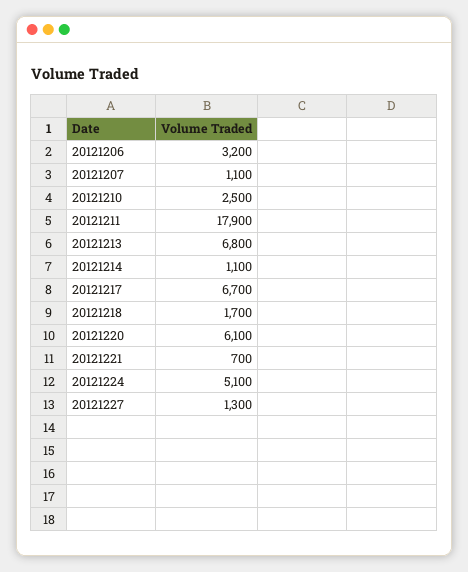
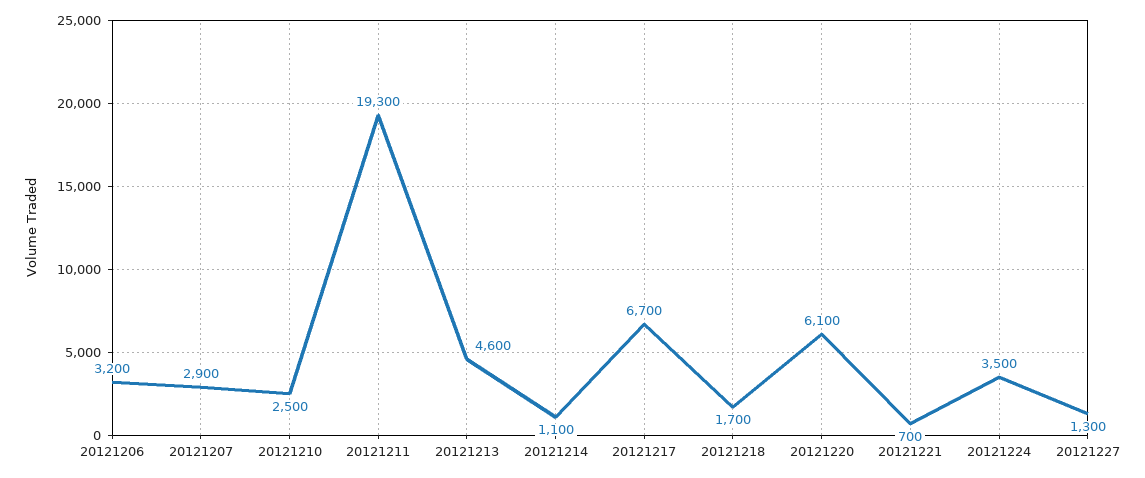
  {
    "20121206": 3200,
-   "20121207": 1100,
+   "20121207": 2900,
    "20121210": 2500,
-   "20121211": 17900,
+   "20121211": 19300,
-   "20121213": 6800,
+   "20121213": 4600,
    "20121214": 1100,
    "20121217": 6700,
    "20121218": 1700,
    "20121220": 6100,
    "20121221": 700,
-   "20121224": 5100,
+   "20121224": 3500,
    "20121227": 1300
  }

